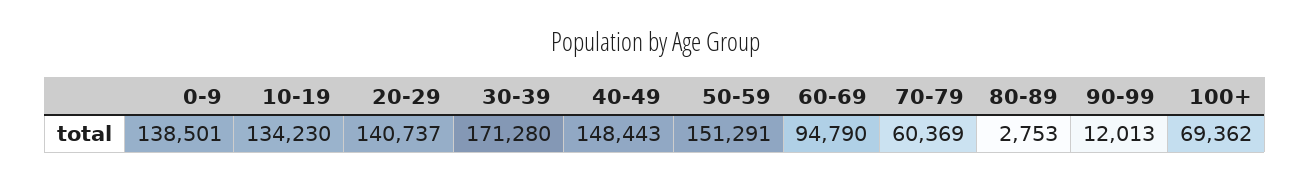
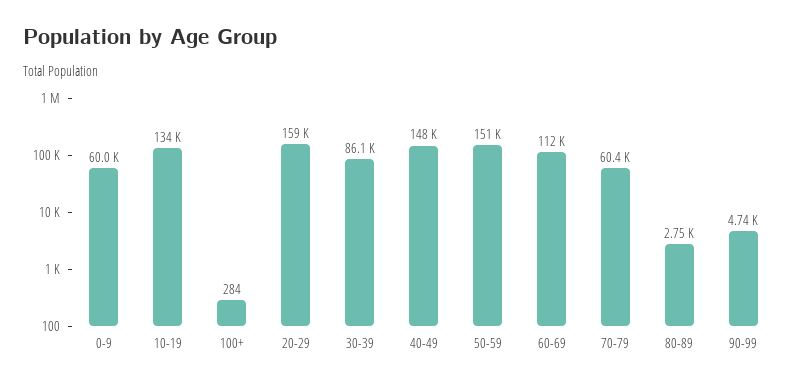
  {
-   "0-9": 138501,
+   "0-9": 60000,
    "10-19": 134230,
-   "20-29": 140737,
+   "20-29": 159000,
-   "30-39": 171280,
+   "30-39": 86100,
    "40-49": 148443,
    "50-59": 151291,
-   "60-69": 94790,
+   "60-69": 112000,
    "70-79": 60369,
    "80-89": 2753,
-   "90-99": 12013,
+   "90-99": 4740,
-   "100+": 69362
+   "100+": 284
  }

